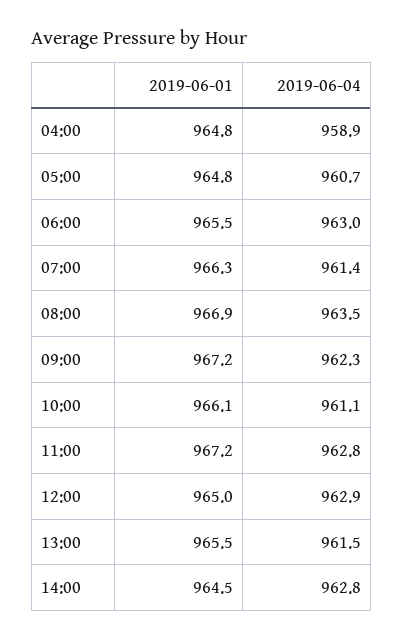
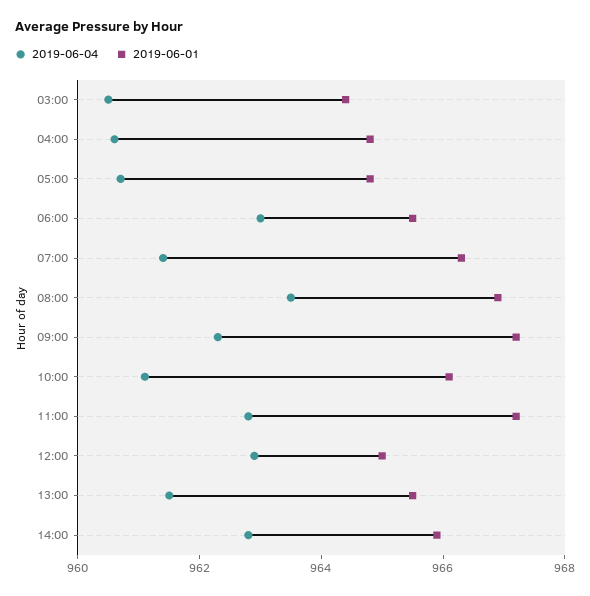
  {
    "2019-06-01": {
      "04:00": 964.8,
      "05:00": 964.8,
      "06:00": 965.5,
      "07:00": 966.3,
      "08:00": 966.9,
      "09:00": 967.2,
      "10:00": 966.1,
      "11:00": 967.2,
      "12:00": 965,
      "13:00": 965.5,
-     "14:00": 964.5
+     "14:00": 966,
+     "03:00": 964.5
    },
    "2019-06-04": {
-     "04:00": 958.9,
+     "04:00": 960.5,
      "05:00": 960.7,
      "06:00": 963,
      "07:00": 961.4,
      "08:00": 963.5,
      "09:00": 962.3,
      "10:00": 961.1,
      "11:00": 962.8,
      "12:00": 962.9,
      "13:00": 961.5,
-     "14:00": 962.8
+     "14:00": 962.8,
+     "03:00": 960.5
    }
  }

